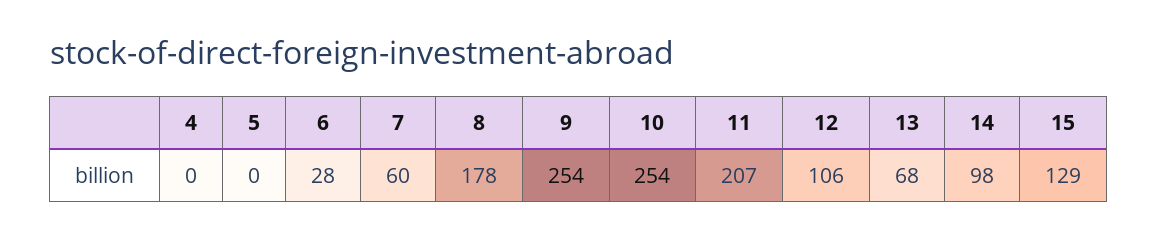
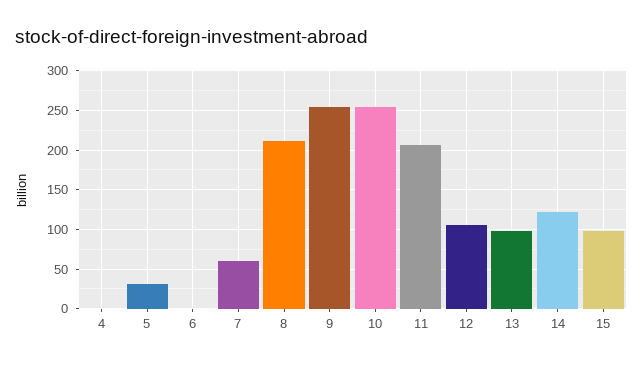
  {
    "4": 0,
-   "5": 0,
+   "5": 30,
-   "6": 28,
+   "6": 0,
    "7": 60,
-   "8": 178,
+   "8": 210,
    "9": 254,
    "10": 254,
    "11": 207,
    "12": 106,
-   "13": 68,
+   "13": 100,
-   "14": 98,
+   "14": 120,
-   "15": 129
+   "15": 100
  }

